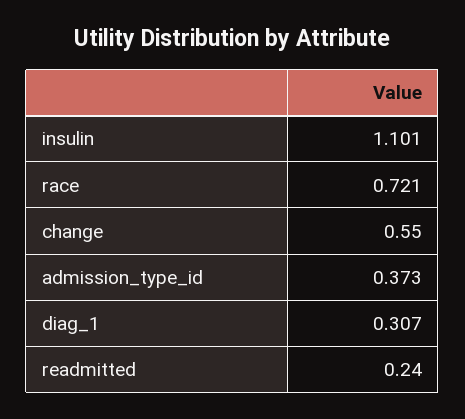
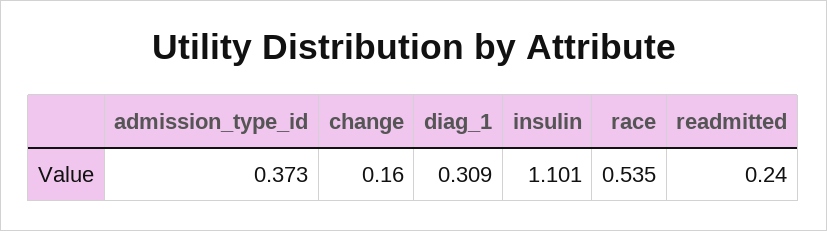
  {
    "insulin": 1.101,
-   "race": 0.721,
+   "race": 0.535,
-   "change": 0.55,
+   "change": 0.16,
    "admission_type_id": 0.373,
-   "diag_1": 0.307,
+   "diag_1": 0.309,
    "readmitted": 0.24
  }

